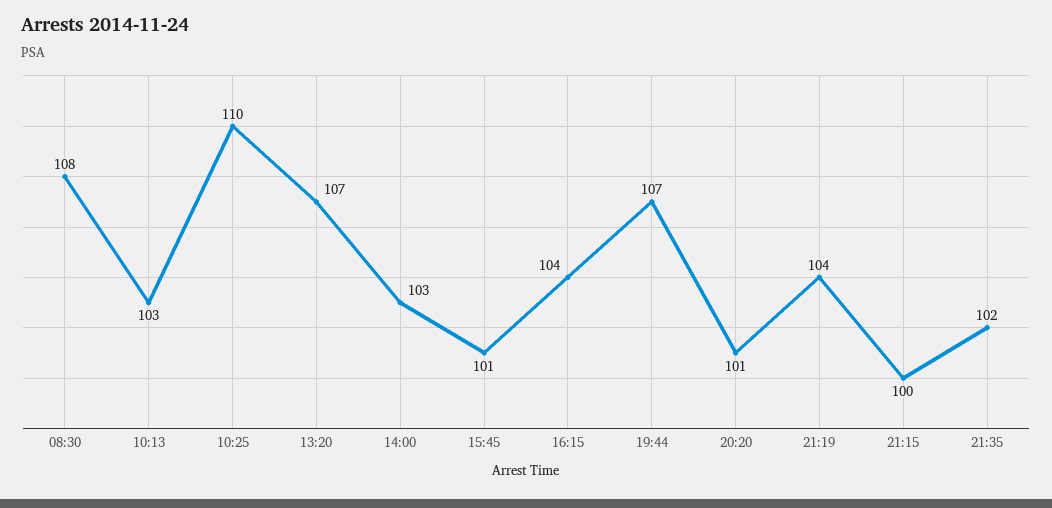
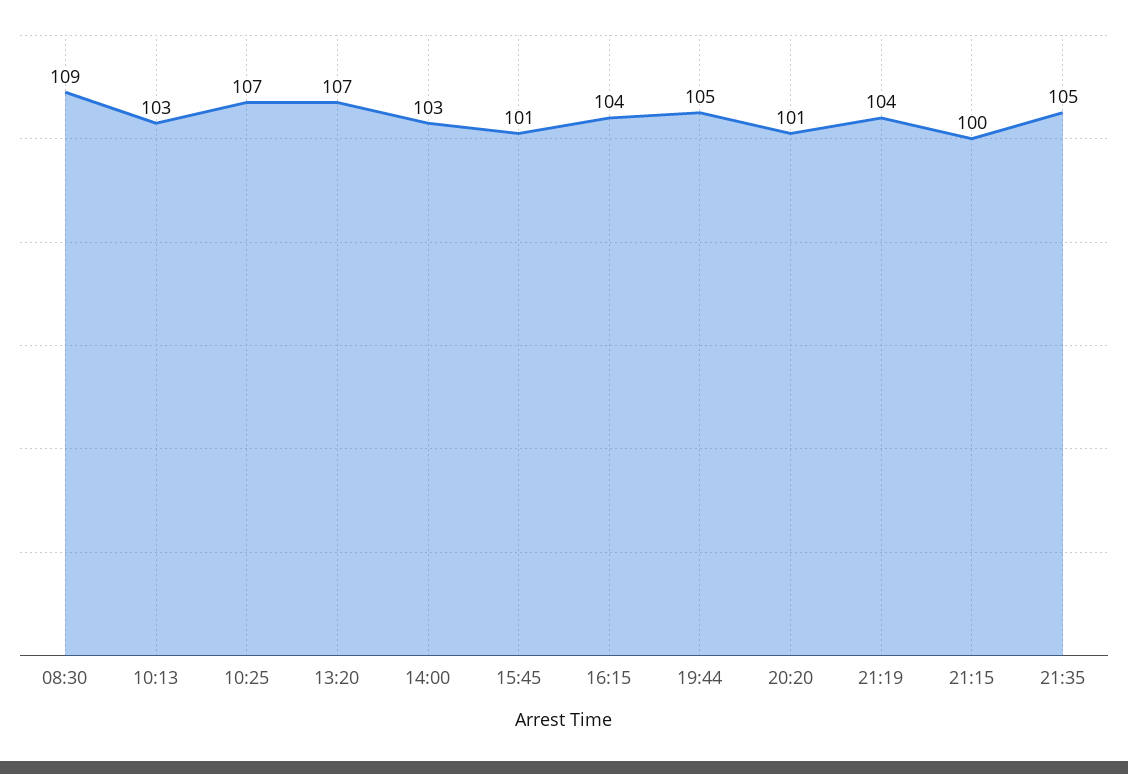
  {
-   "08:30": 108,
+   "08:30": 109,
    "10:13": 103,
-   "10:25": 110,
+   "10:25": 107,
    "13:20": 107,
    "14:00": 103,
    "15:45": 101,
    "16:15": 104,
-   "19:44": 107,
+   "19:44": 105,
    "20:20": 101,
    "21:19": 104,
    "21:15": 100,
-   "21:35": 102
+   "21:35": 105
  }

